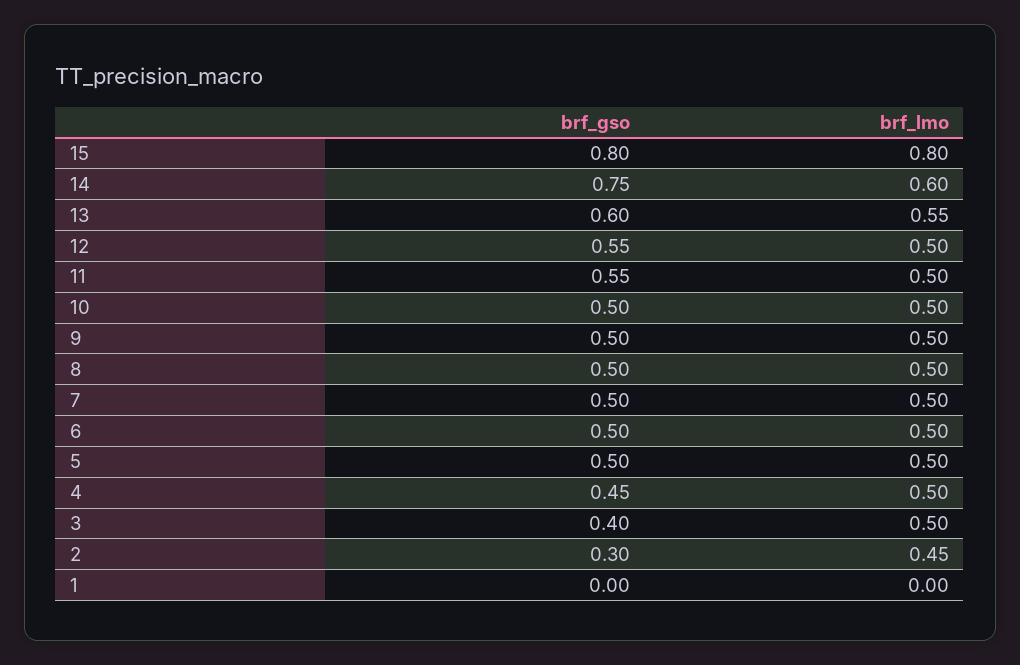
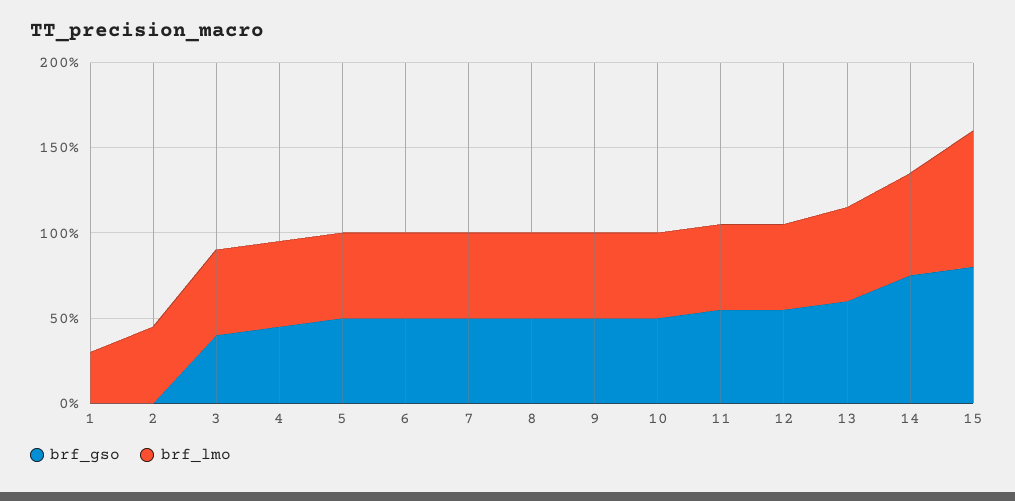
  {
    "brf_gso": {
      "15": 0.8,
      "14": 0.75,
      "13": 0.6,
      "12": 0.55,
      "11": 0.55,
      "10": 0.5,
      "9": 0.5,
      "8": 0.5,
      "7": 0.5,
      "6": 0.5,
      "5": 0.5,
      "4": 0.45,
      "3": 0.4,
-     "2": 0.3,
+     "2": 0,
      "1": 0
    },
    "brf_lmo": {
      "15": 0.8,
      "14": 0.6,
      "13": 0.55,
      "12": 0.5,
      "11": 0.5,
      "10": 0.5,
      "9": 0.5,
      "8": 0.5,
      "7": 0.5,
      "6": 0.5,
      "5": 0.5,
      "4": 0.5,
      "3": 0.5,
      "2": 0.45,
-     "1": 0
+     "1": 0.3
    }
  }

